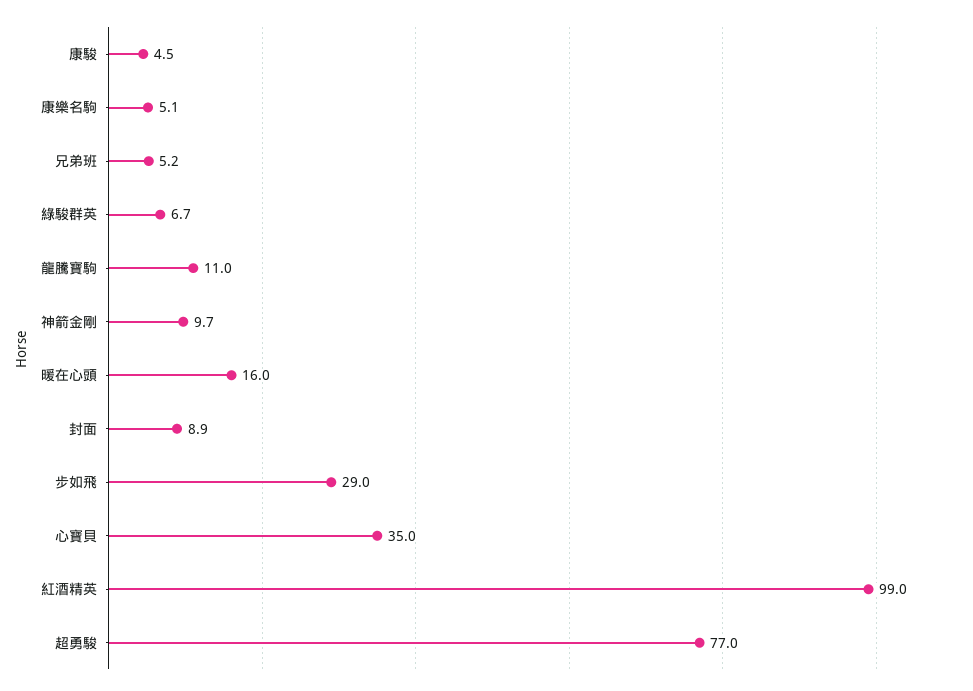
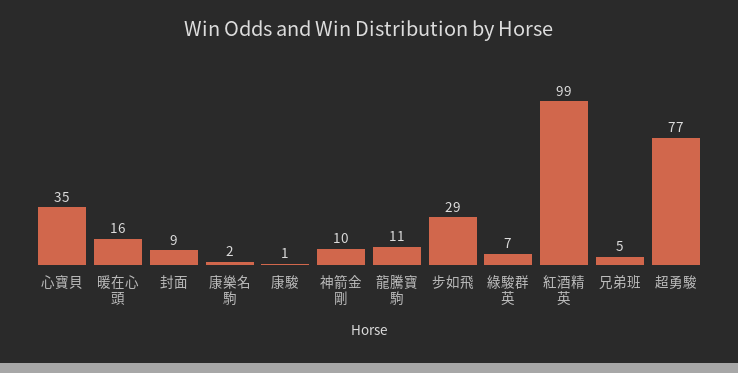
  {
-   "康駿": 4.5,
+   "康駿": 1,
-   "康樂名駒": 5.1,
+   "康樂名駒": 2,
    "兄弟班": 5.2,
    "綠駿群英": 6.7,
    "龍騰寶駒": 11,
    "神箭金剛": 9.7,
    "暖在心頭": 16,
    "封面": 8.9,
    "步如飛": 29,
    "心寶貝": 35,
    "紅酒精英": 99,
    "超勇駿": 77
  }

